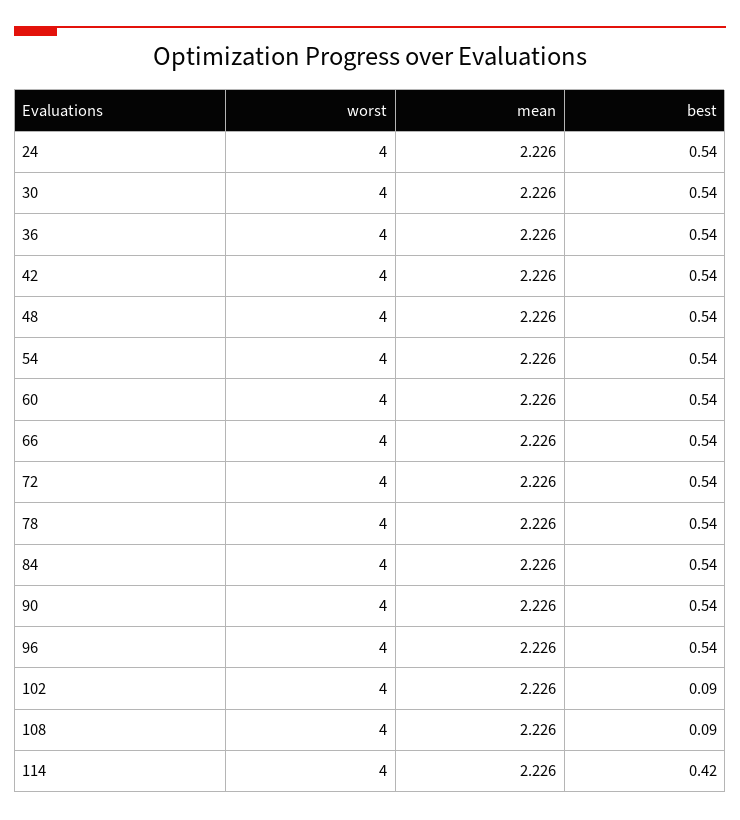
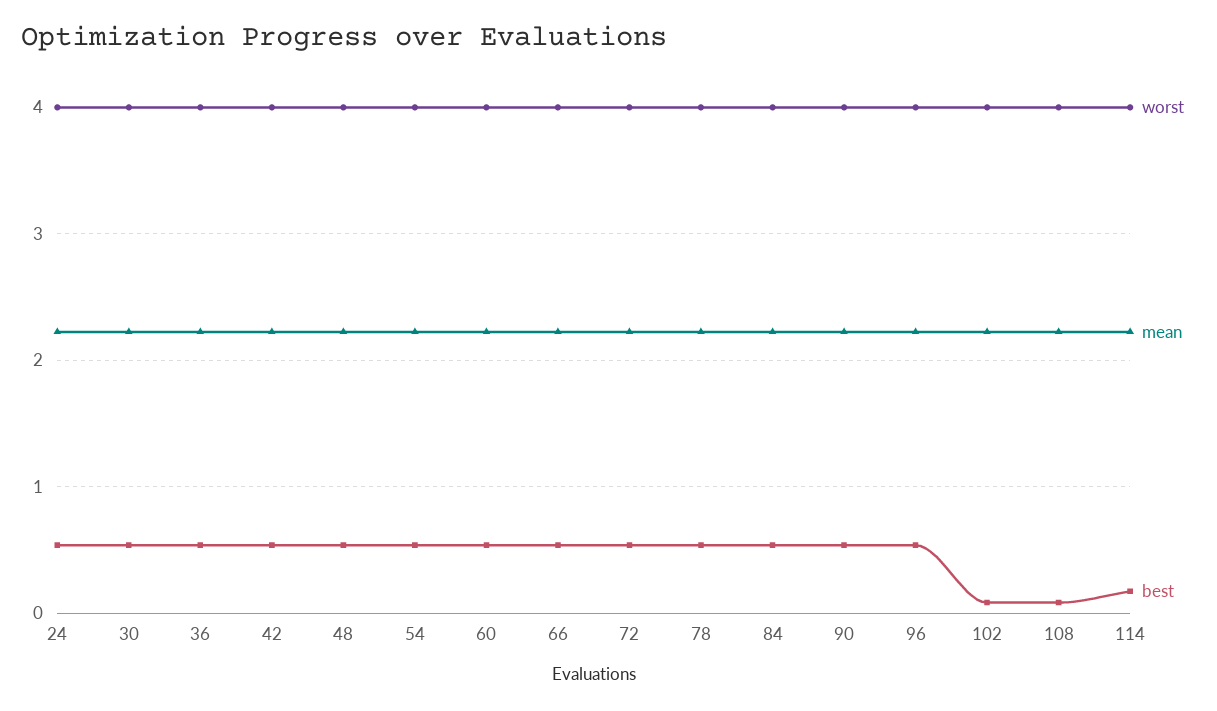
  {
    "worst": {
      "24": 4,
      "30": 4,
      "36": 4,
      "42": 4,
      "48": 4,
      "54": 4,
      "60": 4,
      "66": 4,
      "72": 4,
      "78": 4,
      "84": 4,
      "90": 4,
      "96": 4,
      "102": 4,
      "108": 4,
      "114": 4
    },
    "mean": {
      "24": 2.226,
      "30": 2.226,
      "36": 2.226,
      "42": 2.226,
      "48": 2.226,
      "54": 2.226,
      "60": 2.226,
      "66": 2.226,
      "72": 2.226,
      "78": 2.226,
      "84": 2.226,
      "90": 2.226,
      "96": 2.226,
      "102": 2.226,
      "108": 2.226,
      "114": 2.226
    },
    "best": {
      "24": 0.54,
      "30": 0.54,
      "36": 0.54,
      "42": 0.54,
      "48": 0.54,
      "54": 0.54,
      "60": 0.54,
      "66": 0.54,
      "72": 0.54,
      "78": 0.54,
      "84": 0.54,
      "90": 0.54,
      "96": 0.54,
      "102": 0.09,
      "108": 0.09,
-     "114": 0.42
+     "114": 0.2
    }
  }

